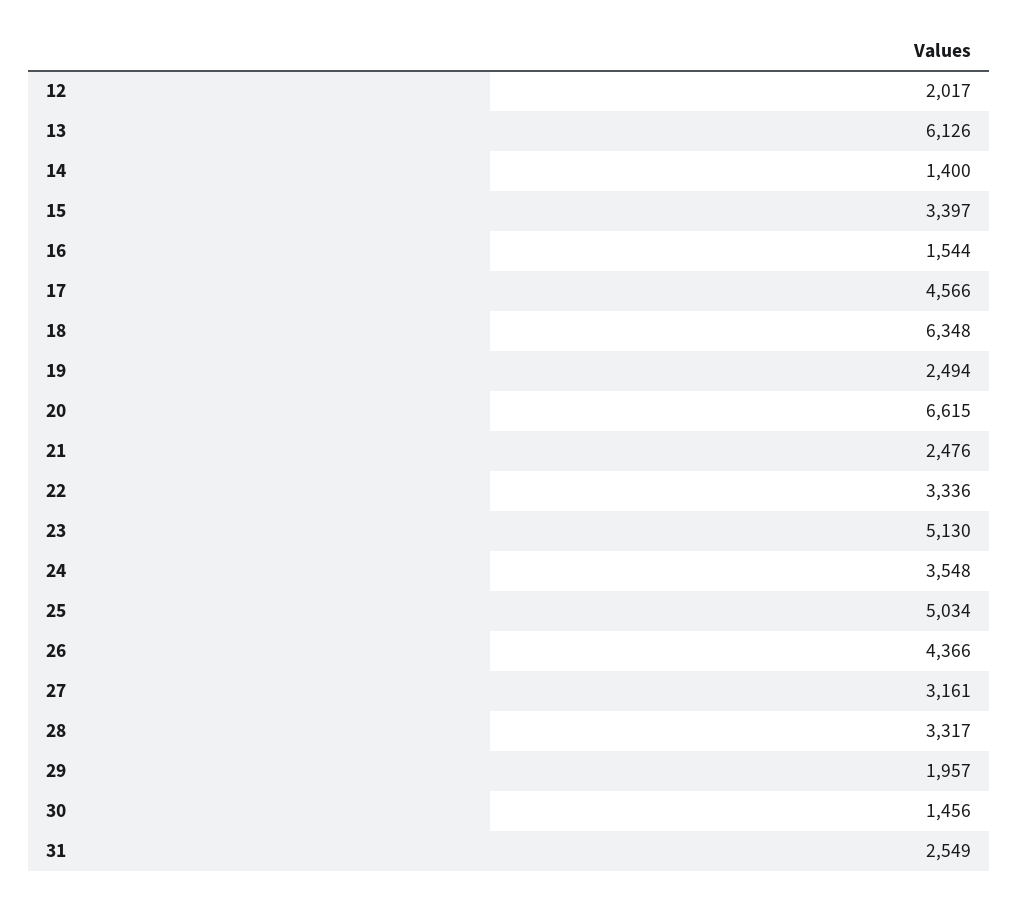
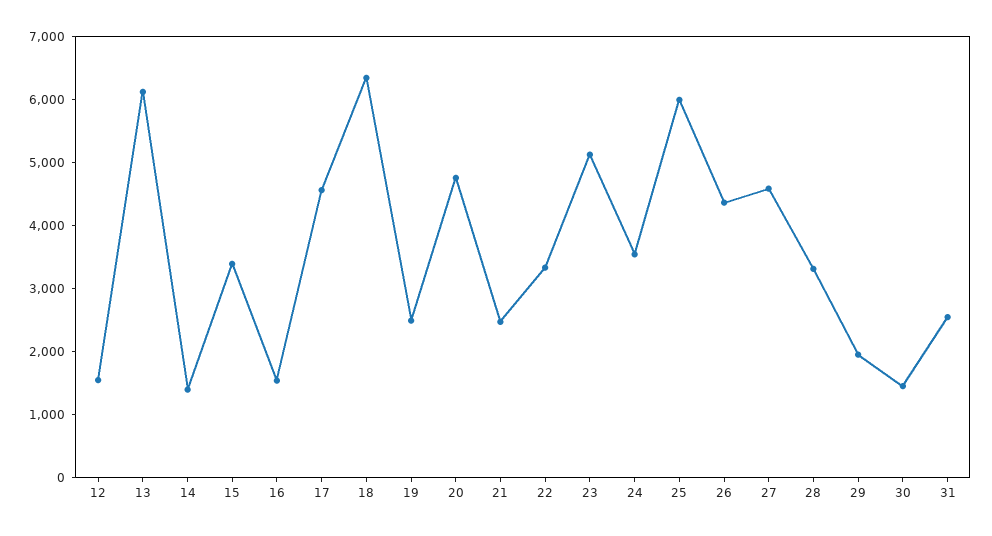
  {
-   "12": 2017,
+   "12": 1600,
    "13": 6126,
    "14": 1400,
    "15": 3397,
    "16": 1544,
    "17": 4566,
    "18": 6348,
    "19": 2494,
-   "20": 6615,
+   "20": 4800,
    "21": 2476,
    "22": 3336,
    "23": 5130,
    "24": 3548,
-   "25": 5034,
+   "25": 6000,
    "26": 4366,
-   "27": 3161,
+   "27": 4600,
    "28": 3317,
    "29": 1957,
    "30": 1456,
    "31": 2549
  }

